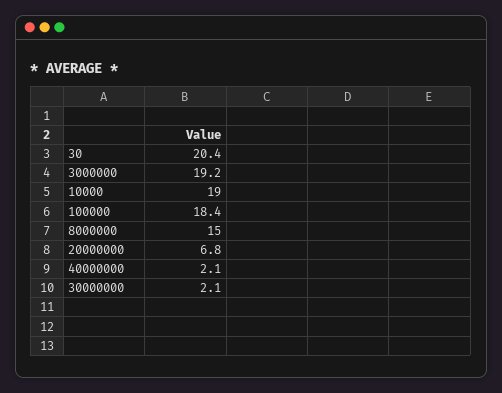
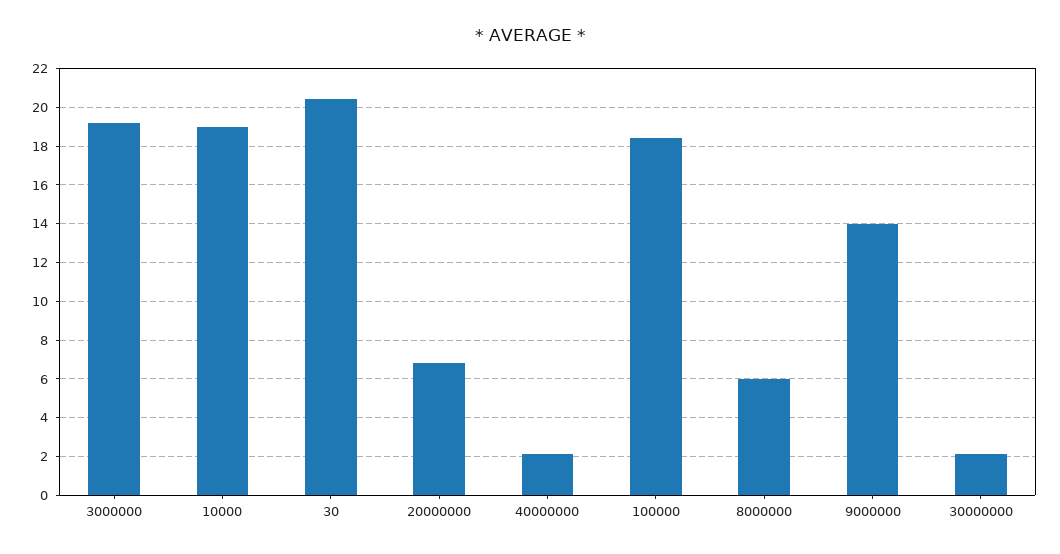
  {
    "30": 20.4,
    "3000000": 19.2,
    "10000": 19,
    "100000": 18.4,
-   "8000000": 15,
+   "8000000": 6,
    "20000000": 6.8,
    "40000000": 2.1,
-   "30000000": 2.1
+   "30000000": 2.1,
+   "9000000": 14
  }

